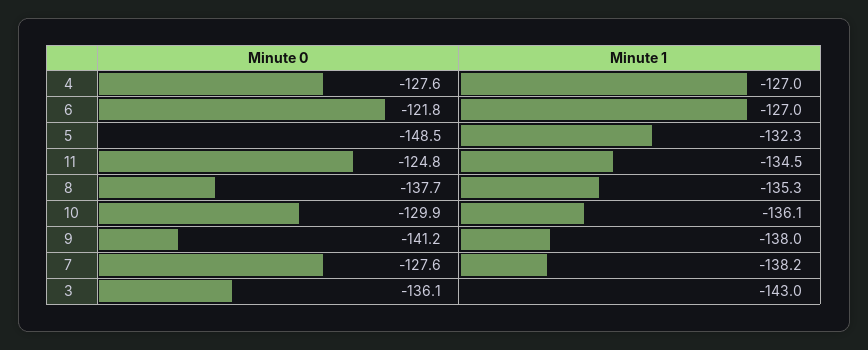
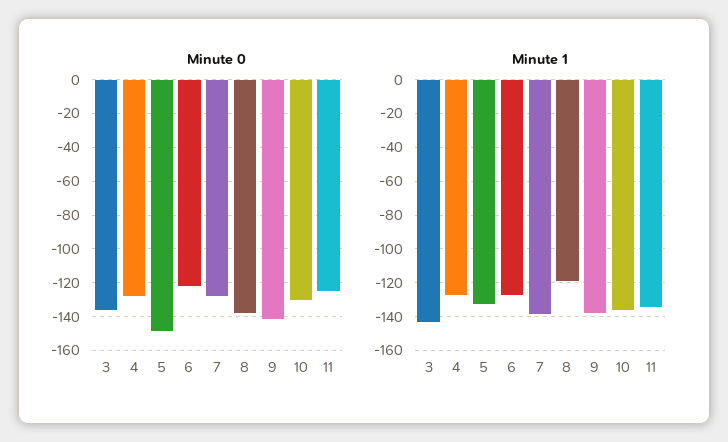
  {
    "Minute 0": {
      "4": -127.6,
      "6": -121.8,
      "5": -148.5,
      "11": -124.8,
      "8": -137.7,
      "10": -129.9,
      "9": -141.2,
      "7": -127.6,
      "3": -136.1
    },
    "Minute 1": {
      "4": -127,
      "6": -127,
      "5": -132.3,
      "11": -134.5,
-     "8": -135.3,
+     "8": -120,
      "10": -136.1,
      "9": -138,
      "7": -138.2,
      "3": -143
    }
  }

